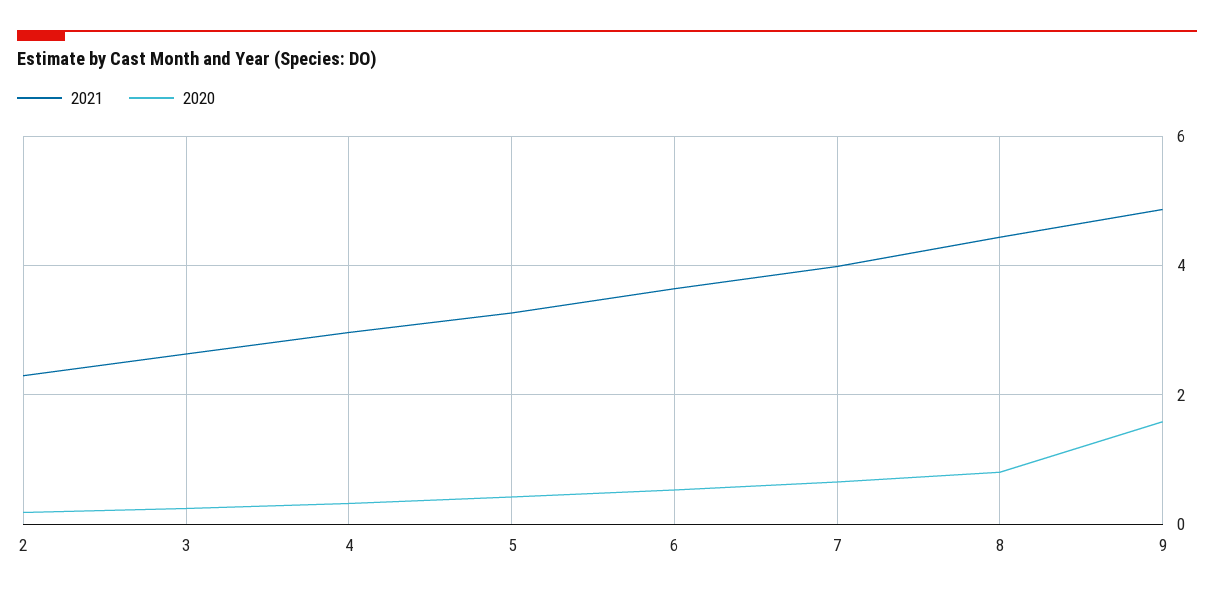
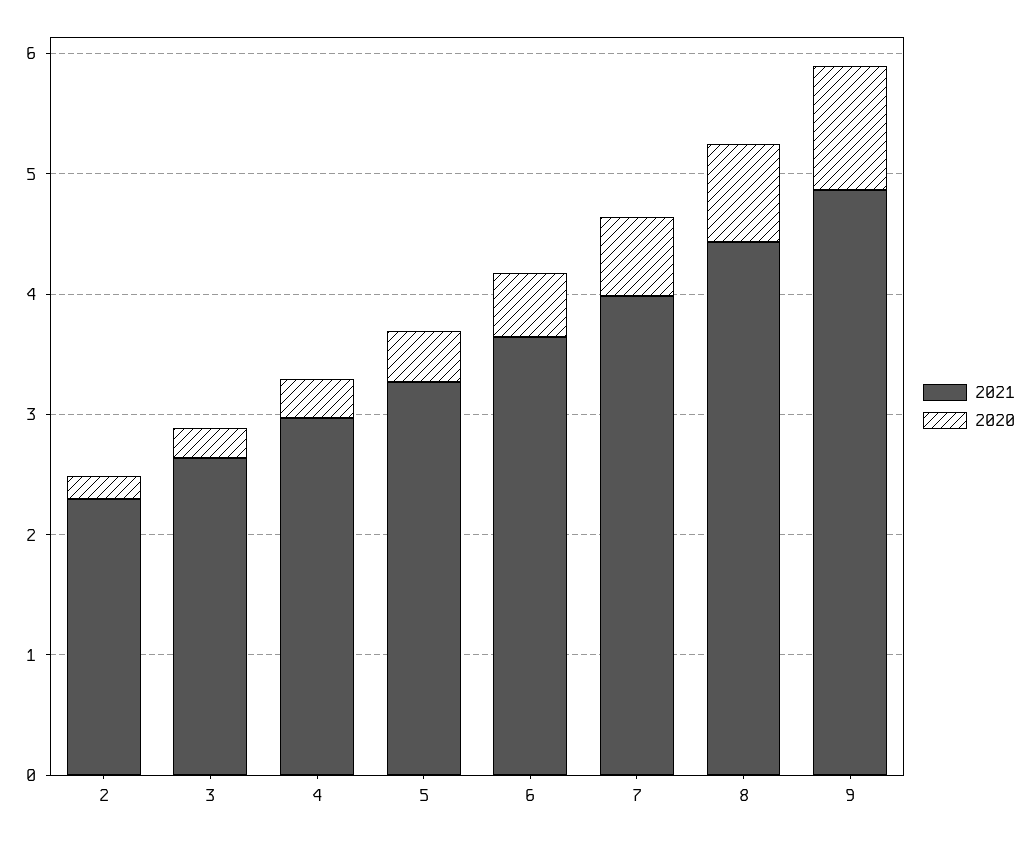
  {
    "2021": {
      "2": 2.4,
      "3": 2.6,
      "4": 3,
      "5": 3.2,
      "6": 3.6,
      "7": 4,
      "8": 4.4,
      "9": 4.8
    },
    "2020": {
      "2": 0.2,
      "3": 0.2,
      "4": 0.4,
      "5": 0.4,
      "6": 0.6,
      "7": 0.6,
      "8": 0.8,
-     "9": 1.6
+     "9": 1
    }
  }

